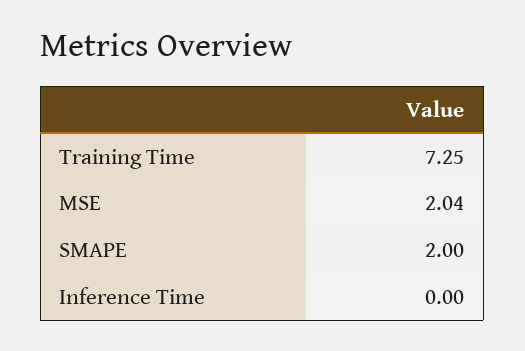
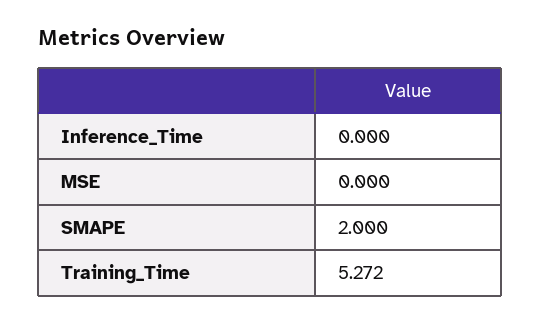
  {
-   "Training Time": 7.25,
+   "Training Time": 5.272,
-   "MSE": 2.04,
+   "MSE": 0,
    "SMAPE": 2,
    "Inference Time": 0
  }

